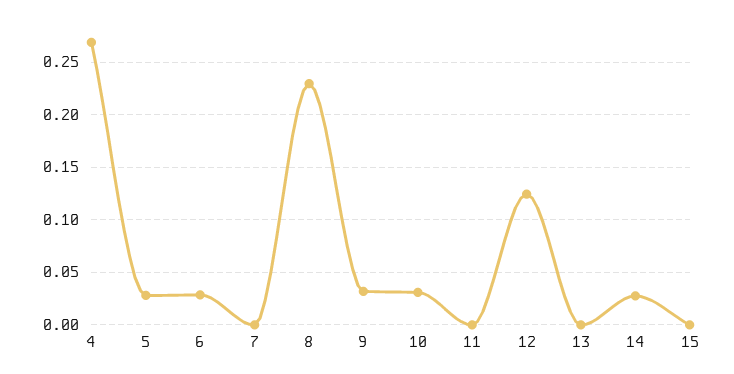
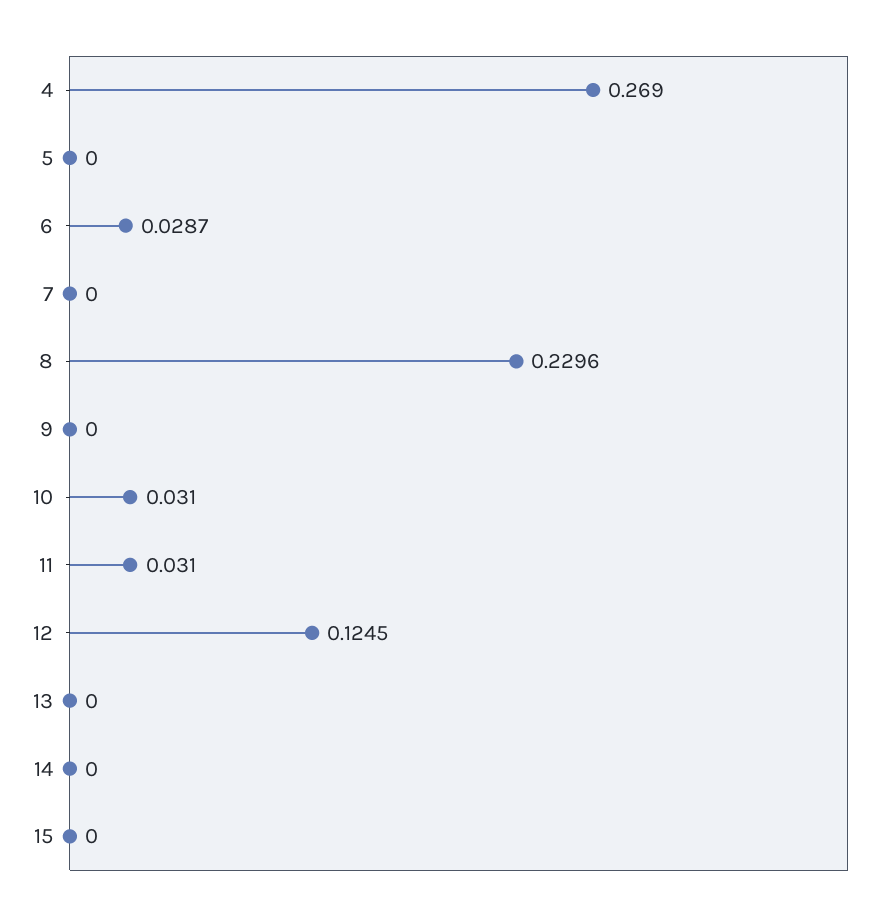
  {
    "4": 0.269,
-   "5": 0.03,
+   "5": 0,
    "6": 0.0287,
    "7": 0,
    "8": 0.2296,
-   "9": 0.03,
+   "9": 0,
    "10": 0.031,
-   "11": 0,
+   "11": 0.031,
    "12": 0.1245,
    "13": 0,
-   "14": 0.03,
+   "14": 0,
    "15": 0
  }

